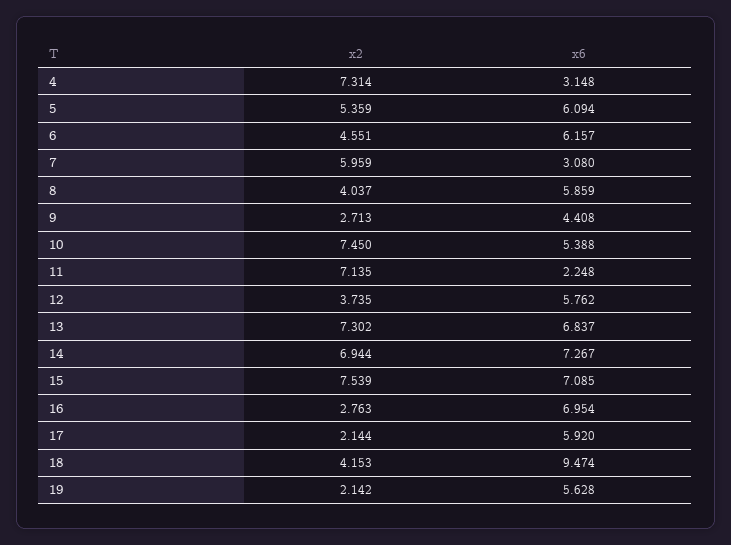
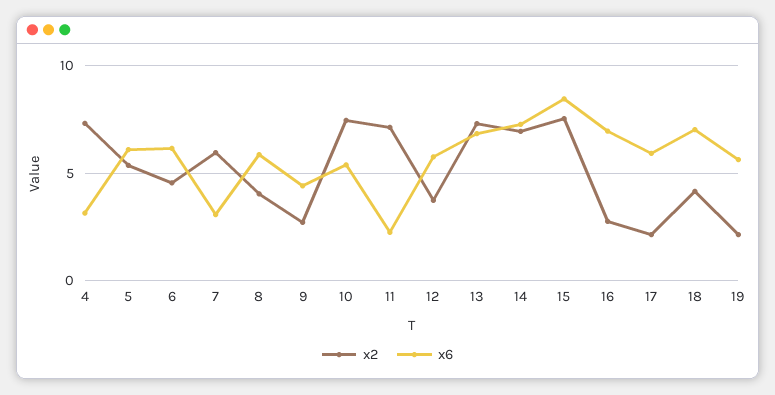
  {
    "x2": {
      "4": 7.314,
      "5": 5.359,
      "6": 4.551,
      "7": 5.959,
      "8": 4.037,
      "9": 2.713,
      "10": 7.45,
      "11": 7.135,
      "12": 3.735,
      "13": 7.302,
      "14": 6.944,
      "15": 7.539,
      "16": 2.763,
      "17": 2.144,
      "18": 4.153,
      "19": 2.142
    },
    "x6": {
      "4": 3.148,
      "5": 6.094,
      "6": 6.157,
      "7": 3.08,
      "8": 5.859,
      "9": 4.408,
      "10": 5.388,
      "11": 2.248,
      "12": 5.762,
      "13": 6.837,
      "14": 7.267,
-     "15": 7.085,
+     "15": 8.5,
      "16": 6.954,
      "17": 5.92,
-     "18": 9.474,
+     "18": 7,
      "19": 5.628
    }
  }

